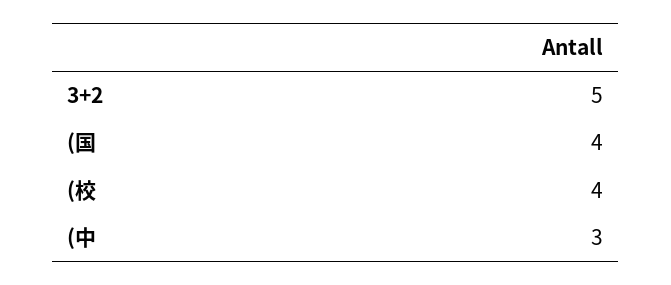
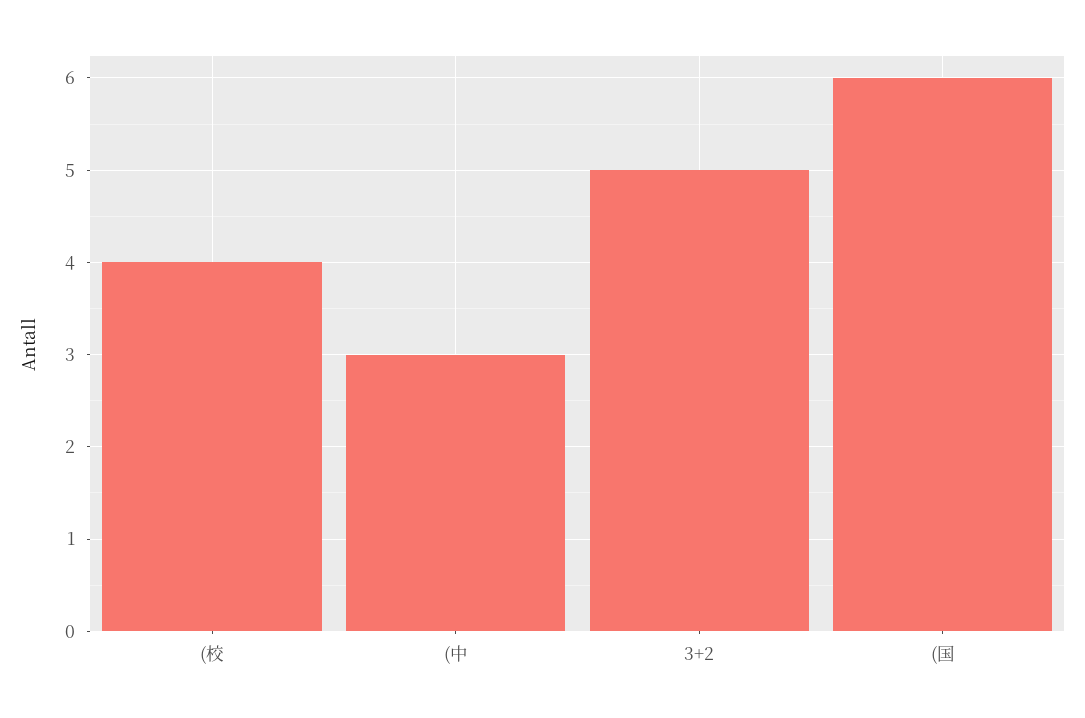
  {
    "3+2": 5,
-   "(国": 4,
+   "(国": 6,
    "(校": 4,
    "(中": 3
  }

